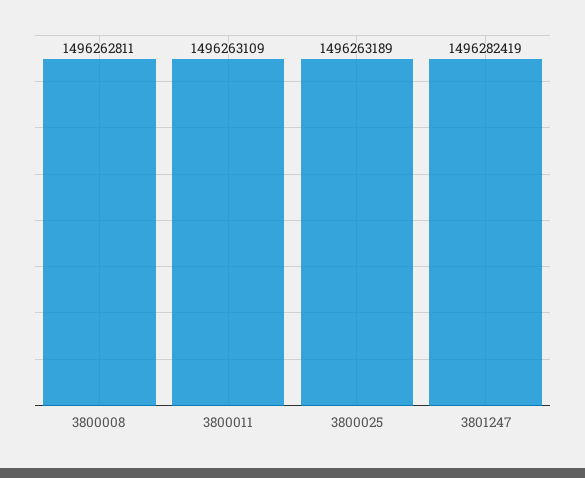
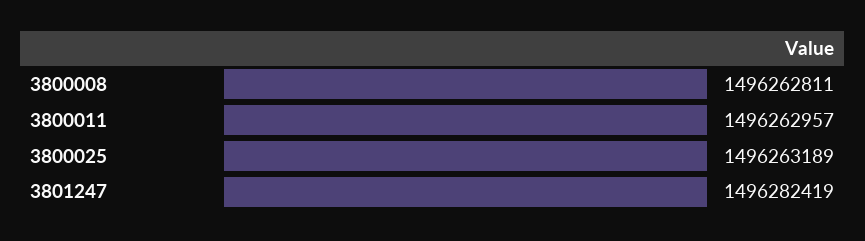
  {
    "3800008": 1496262811,
-   "3800011": 1496263109,
+   "3800011": 1496262957,
    "3800025": 1496263189,
    "3801247": 1496282419
  }

